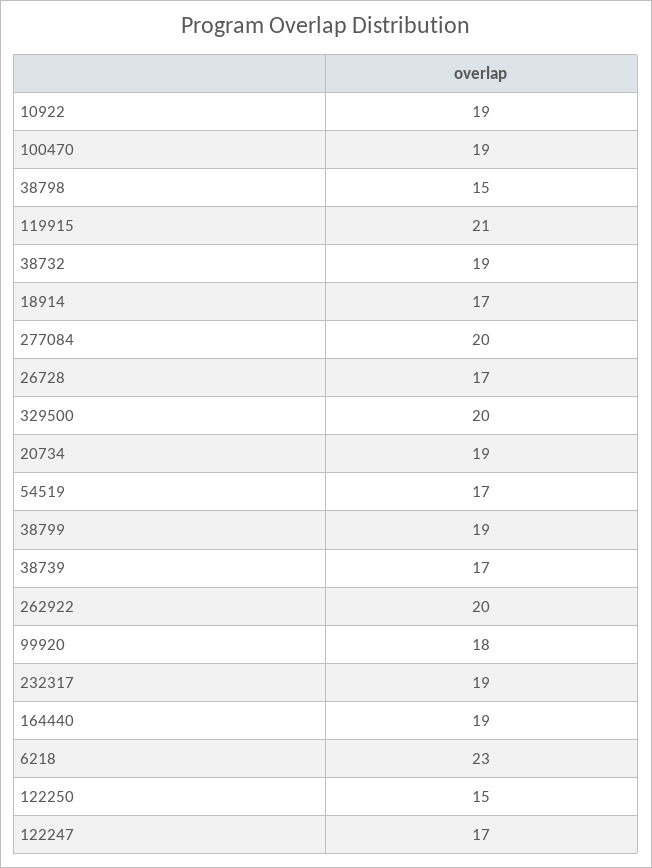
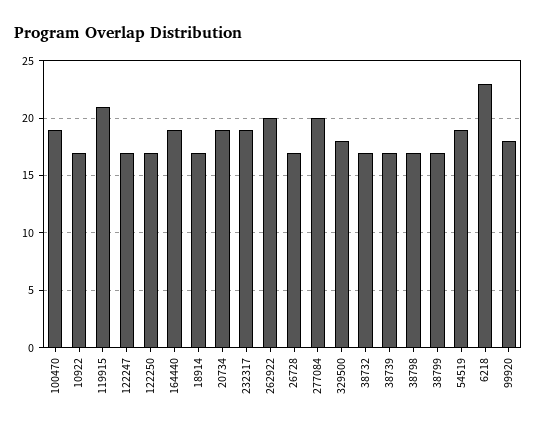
  {
-   "10922": 19,
+   "10922": 17,
    "100470": 19,
-   "38798": 15,
+   "38798": 17,
    "119915": 21,
-   "38732": 19,
+   "38732": 17,
    "18914": 17,
    "277084": 20,
    "26728": 17,
-   "329500": 20,
+   "329500": 18,
    "20734": 19,
-   "54519": 17,
+   "54519": 19,
-   "38799": 19,
+   "38799": 17,
    "38739": 17,
    "262922": 20,
    "99920": 18,
    "232317": 19,
    "164440": 19,
    "6218": 23,
-   "122250": 15,
+   "122250": 17,
    "122247": 17
  }

